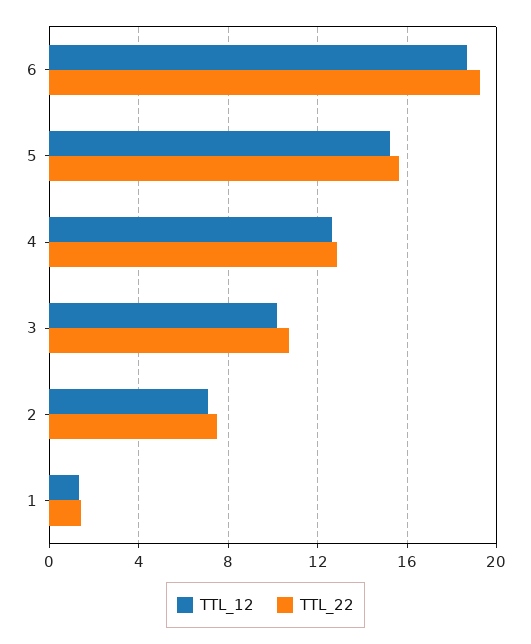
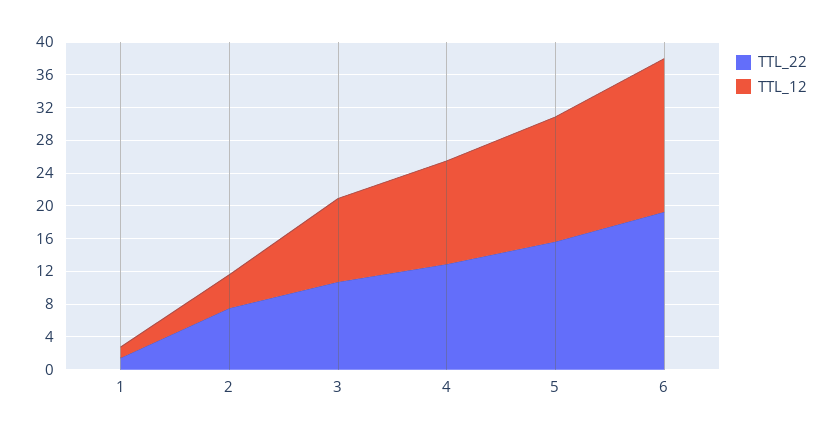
  {
    "TTL_12": {
      "6": 18.5,
      "5": 15,
      "4": 12.5,
      "3": 10,
-     "2": 7,
+     "2": 4,
      "1": 1.5
    },
    "TTL_22": {
      "6": 19.5,
      "5": 15.5,
      "4": 13,
      "3": 10.5,
      "2": 7.5,
      "1": 1.5
    }
  }

